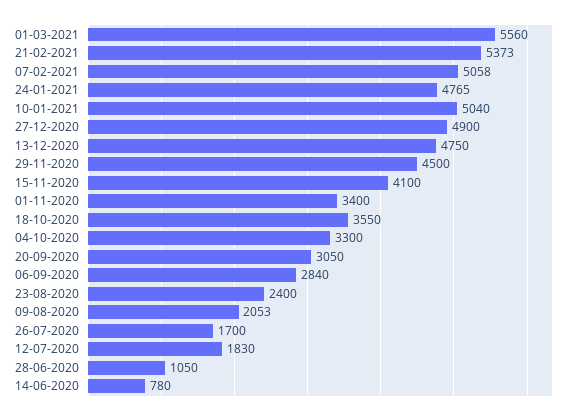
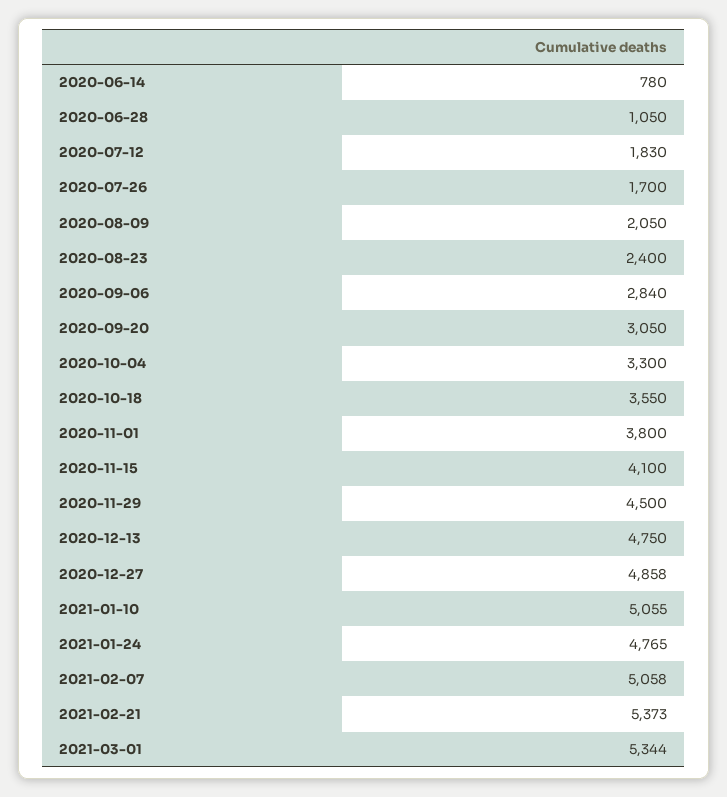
  {
-   "01-03-2021": 5560,
+   "01-03-2021": 5344,
    "21-02-2021": 5373,
    "07-02-2021": 5058,
    "24-01-2021": 4765,
-   "10-01-2021": 5040,
+   "10-01-2021": 5055,
-   "27-12-2020": 4900,
+   "27-12-2020": 4858,
    "13-12-2020": 4750,
    "29-11-2020": 4500,
    "15-11-2020": 4100,
-   "01-11-2020": 3400,
+   "01-11-2020": 3800,
    "18-10-2020": 3550,
    "04-10-2020": 3300,
    "20-09-2020": 3050,
    "06-09-2020": 2840,
    "23-08-2020": 2400,
-   "09-08-2020": 2053,
+   "09-08-2020": 2050,
    "26-07-2020": 1700,
    "12-07-2020": 1830,
    "28-06-2020": 1050,
    "14-06-2020": 780
  }

